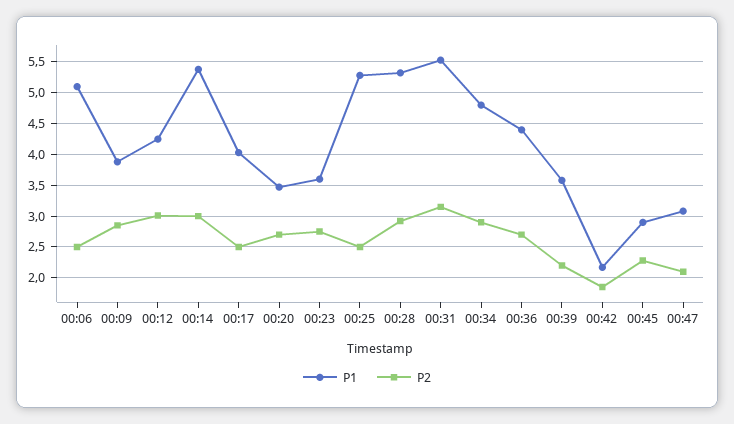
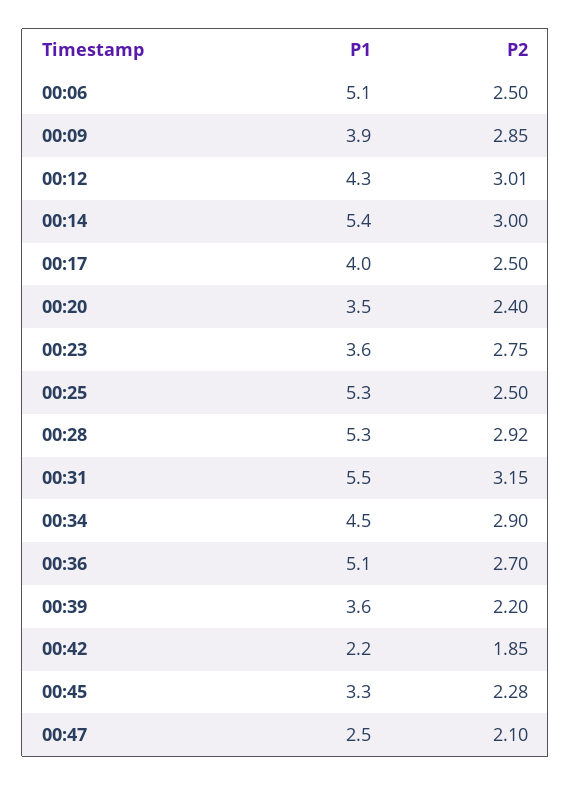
  {
    "P1": {
      "00:06": 5.1,
      "00:09": 3.9,
      "00:12": 4.3,
      "00:14": 5.4,
      "00:17": 4,
      "00:20": 3.5,
      "00:23": 3.6,
      "00:25": 5.3,
      "00:28": 5.3,
      "00:31": 5.5,
-     "00:34": 4.8,
+     "00:34": 4.5,
-     "00:36": 4.4,
+     "00:36": 5.1,
      "00:39": 3.6,
      "00:42": 2.2,
-     "00:45": 2.9,
+     "00:45": 3.3,
-     "00:47": 3.1
+     "00:47": 2.5
    },
    "P2": {
      "00:06": 2.5,
      "00:09": 2.85,
      "00:12": 3.01,
      "00:14": 3,
      "00:17": 2.5,
-     "00:20": 2.7,
+     "00:20": 2.4,
      "00:23": 2.75,
      "00:25": 2.5,
      "00:28": 2.92,
      "00:31": 3.15,
      "00:34": 2.9,
      "00:36": 2.7,
      "00:39": 2.2,
      "00:42": 1.85,
      "00:45": 2.28,
      "00:47": 2.1
    }
  }

